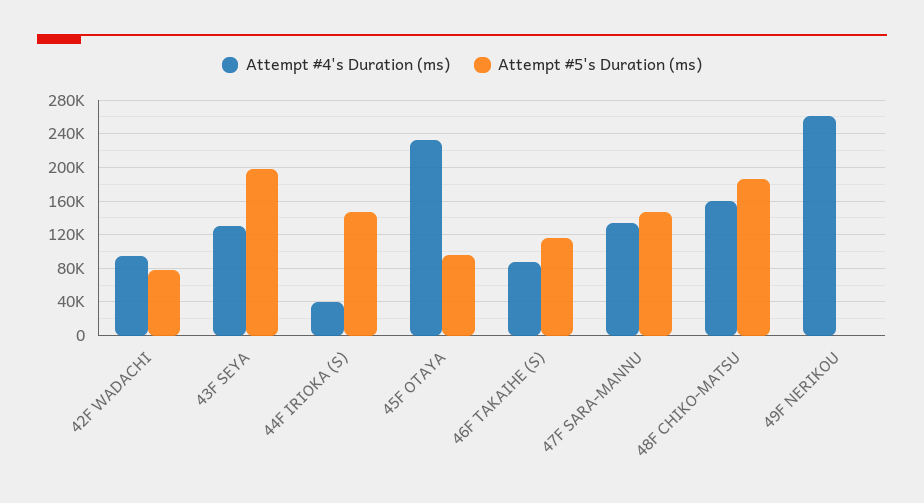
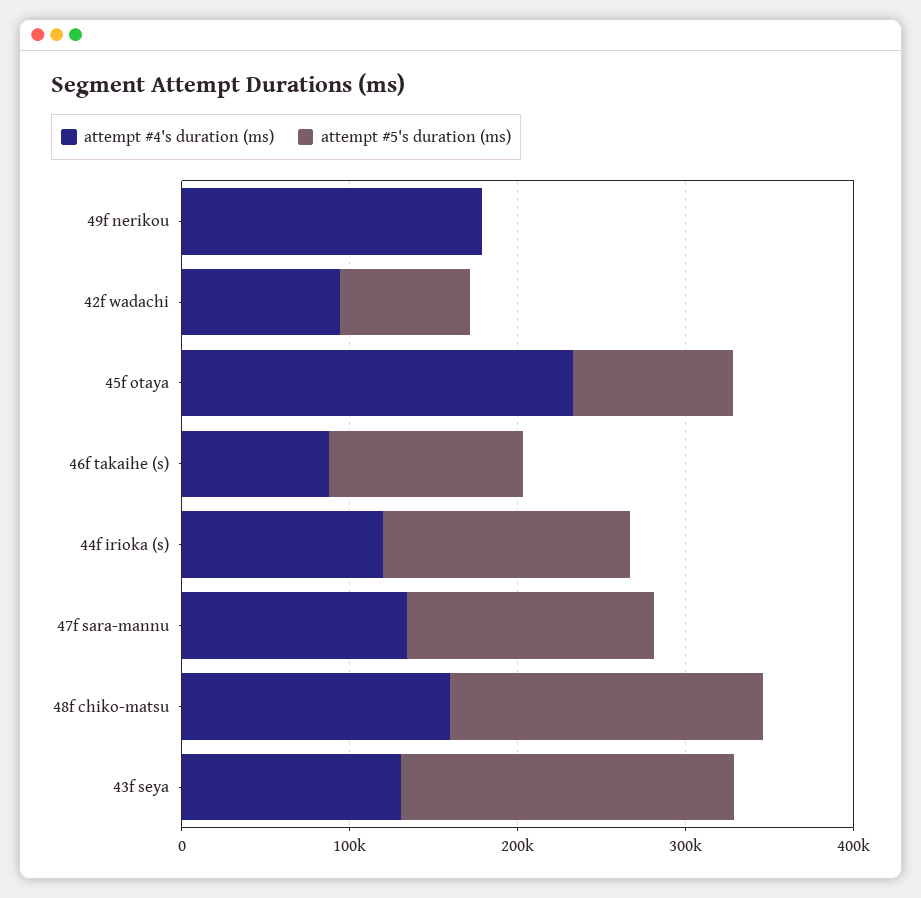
  {
    "Attempt #4's Duration (ms)": {
      "42F WADACHI": 90000,
      "43F SEYA": 130000,
-     "44F IRIOKA (S)": 40000,
+     "44F IRIOKA (S)": 120000,
      "45F OTAYA": 230000,
      "46F TAKAIHE (S)": 90000,
      "47F SARA-MANNU": 130000,
      "48F CHIKO-MATSU": 160000,
-     "49F NERIKOU": 260000
+     "49F NERIKOU": 180000
    },
    "Attempt #5's Duration (ms)": {
      "42F WADACHI": 80000,
      "43F SEYA": 200000,
      "44F IRIOKA (S)": 150000,
      "45F OTAYA": 100000,
      "46F TAKAIHE (S)": 120000,
      "47F SARA-MANNU": 150000,
      "48F CHIKO-MATSU": 190000,
      "49F NERIKOU": 0
    }
  }

